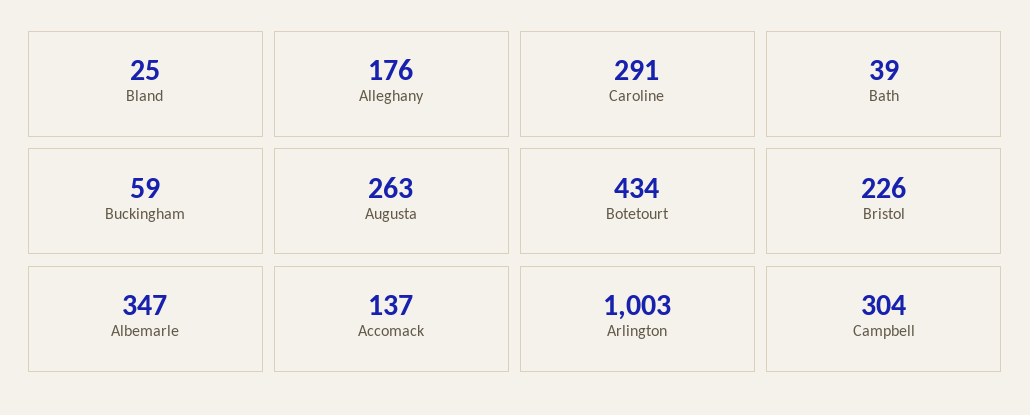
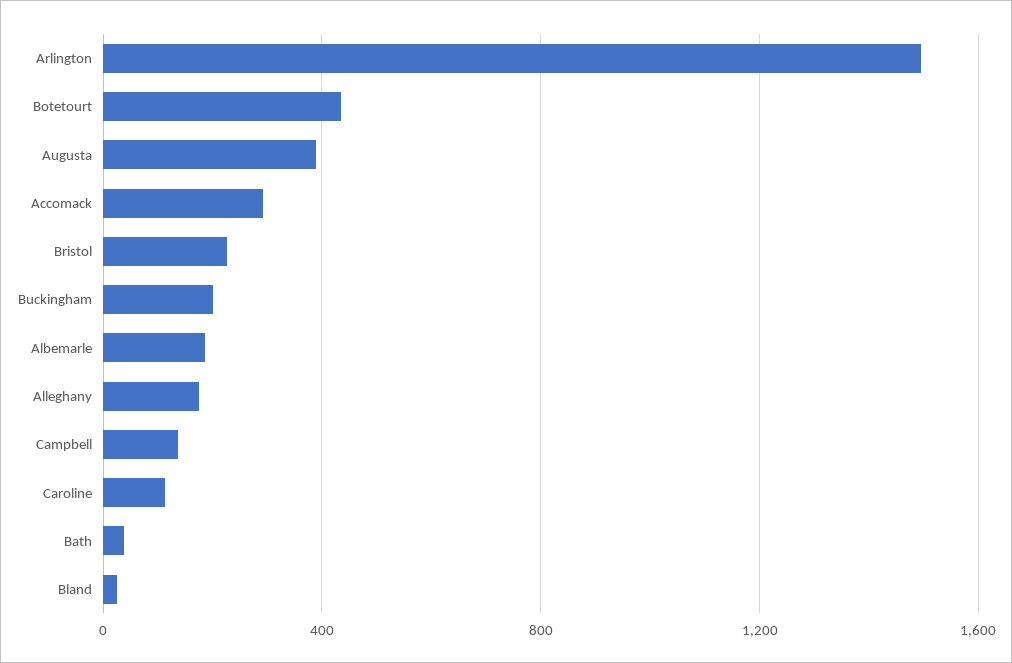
  {
    "Bland": 25,
    "Alleghany": 176,
-   "Caroline": 291,
+   "Caroline": 100,
    "Bath": 39,
-   "Buckingham": 59,
+   "Buckingham": 200,
-   "Augusta": 263,
+   "Augusta": 400,
    "Botetourt": 434,
    "Bristol": 226,
-   "Albemarle": 347,
+   "Albemarle": 200,
-   "Accomack": 137,
+   "Accomack": 300,
-   "Arlington": 1003,
+   "Arlington": 1500,
-   "Campbell": 304
+   "Campbell": 150
  }

